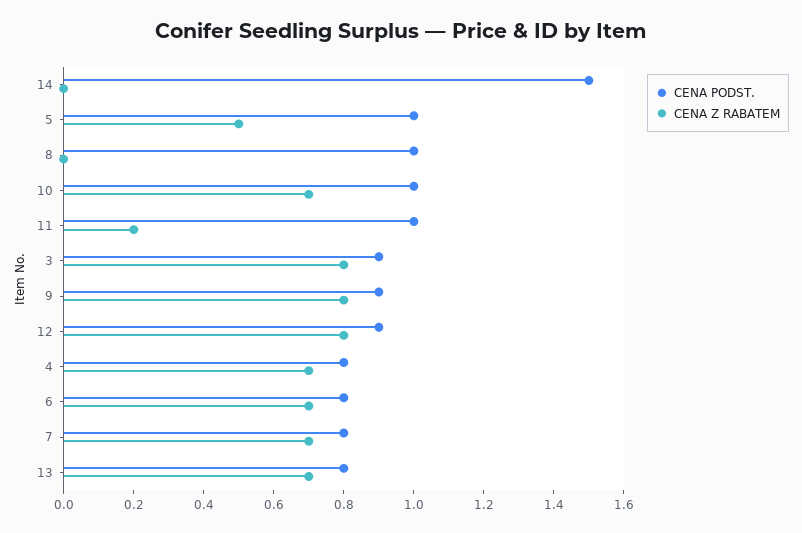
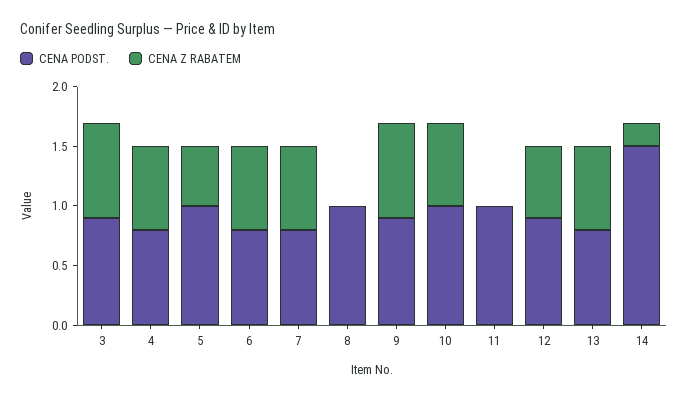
  {
    "CENA PODST.": {
      "14": 1.5,
      "5": 1,
      "8": 1,
      "10": 1,
      "11": 1,
      "3": 0.9,
      "9": 0.9,
      "12": 0.9,
      "4": 0.8,
      "6": 0.8,
      "7": 0.8,
      "13": 0.8
    },
    "CENA Z RABATEM": {
-     "14": 0,
+     "14": 0.2,
      "5": 0.5,
      "8": 0,
      "10": 0.7,
-     "11": 0.2,
+     "11": 0,
      "3": 0.8,
      "9": 0.8,
-     "12": 0.8,
+     "12": 0.6,
      "4": 0.7,
      "6": 0.7,
      "7": 0.7,
      "13": 0.7
    }
  }

